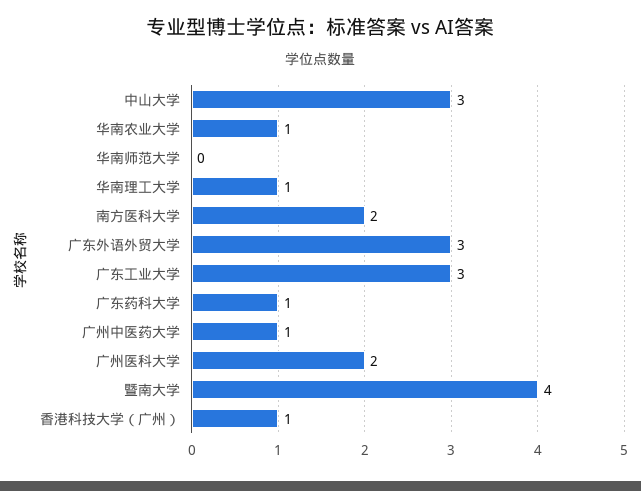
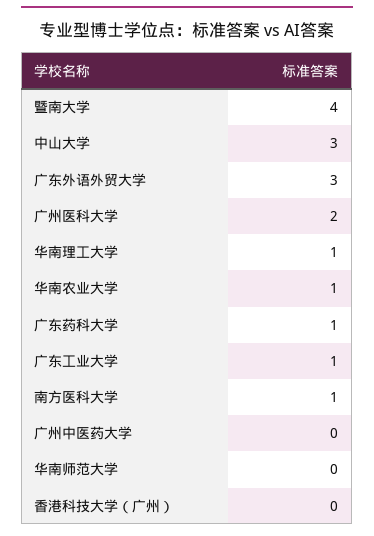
  {
    "中山大学": 3,
    "华南农业大学": 1,
    "华南师范大学": 0,
    "华南理工大学": 1,
-   "南方医科大学": 2,
+   "南方医科大学": 1,
    "广东外语外贸大学": 3,
-   "广东工业大学": 3,
+   "广东工业大学": 1,
    "广东药科大学": 1,
-   "广州中医药大学": 1,
+   "广州中医药大学": 0,
    "广州医科大学": 2,
    "暨南大学": 4,
-   "香港科技大学（广州）": 1
+   "香港科技大学（广州）": 0
  }

